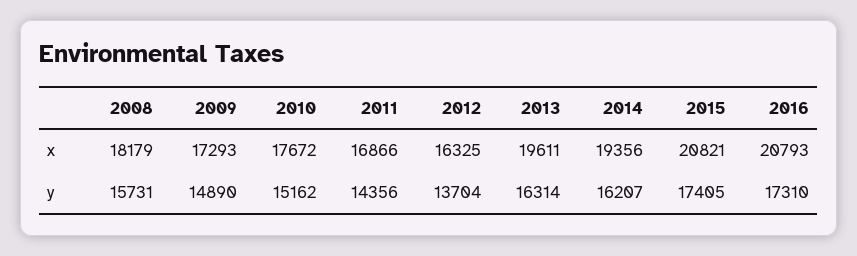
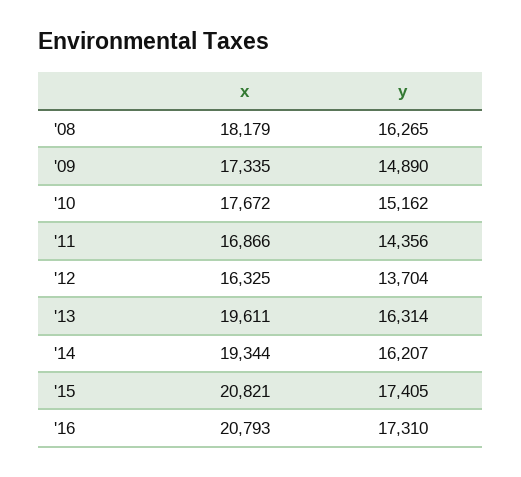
  {
    "2008": {
      "x": 18179,
-     "y": 15731
+     "y": 16265
    },
    "2009": {
-     "x": 17293,
+     "x": 17335,
      "y": 14890
    },
    "2010": {
      "x": 17672,
      "y": 15162
    },
    "2011": {
      "x": 16866,
      "y": 14356
    },
    "2012": {
      "x": 16325,
      "y": 13704
    },
    "2013": {
      "x": 19611,
      "y": 16314
    },
    "2014": {
-     "x": 19356,
+     "x": 19344,
      "y": 16207
    },
    "2015": {
      "x": 20821,
      "y": 17405
    },
    "2016": {
      "x": 20793,
      "y": 17310
    }
  }

